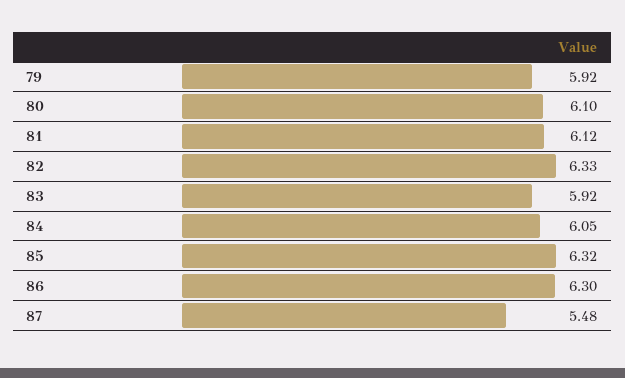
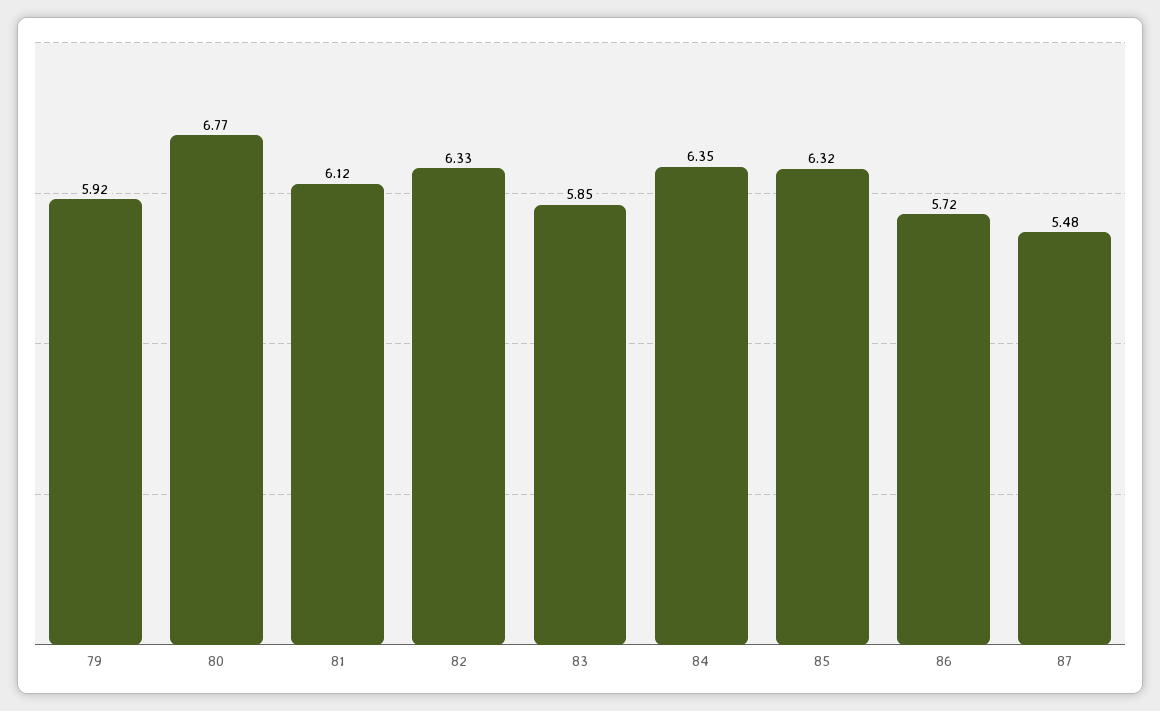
  {
    "79": 5.92,
-   "80": 6.1,
+   "80": 6.77,
    "81": 6.12,
    "82": 6.33,
-   "83": 5.92,
+   "83": 5.85,
-   "84": 6.05,
+   "84": 6.35,
    "85": 6.32,
-   "86": 6.3,
+   "86": 5.72,
    "87": 5.48
  }

